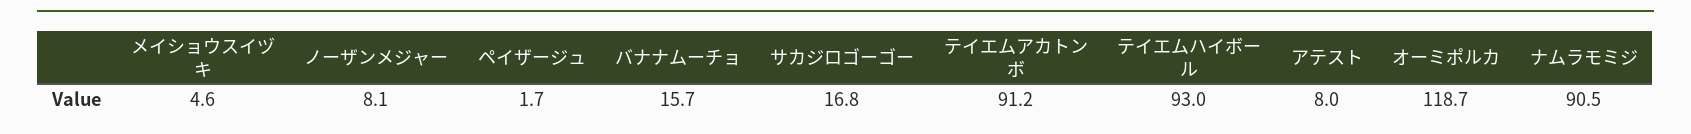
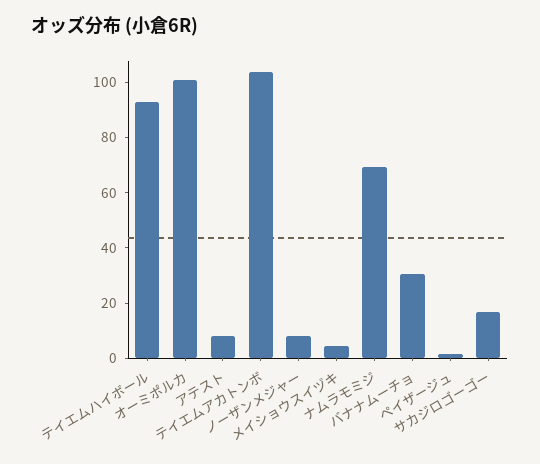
  {
    "メイショウスイヅキ": 4.6,
    "ノーザンメジャー": 8.1,
    "ペイザージュ": 1.7,
-   "バナナムーチョ": 15.7,
+   "バナナムーチョ": 30,
    "サカジロゴーゴー": 16.8,
-   "テイエムアカトンボ": 91.2,
+   "テイエムアカトンボ": 105,
    "テイエムハイボール": 93,
    "アテスト": 8,
-   "オーミポルカ": 118.7,
+   "オーミポルカ": 100,
-   "ナムラモミジ": 90.5
+   "ナムラモミジ": 70
  }

